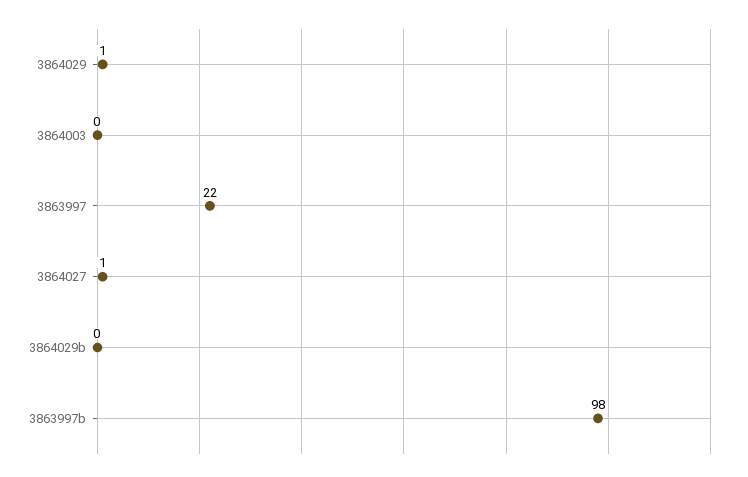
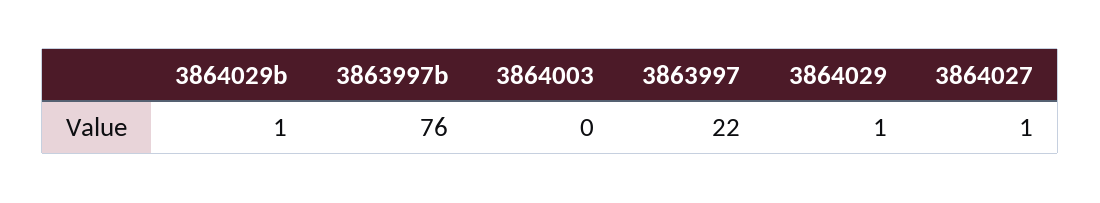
  {
    "3864029": 1,
    "3864003": 0,
    "3863997": 22,
    "3864027": 1,
-   "3864029b": 0,
+   "3864029b": 1,
-   "3863997b": 98
+   "3863997b": 76
  }

